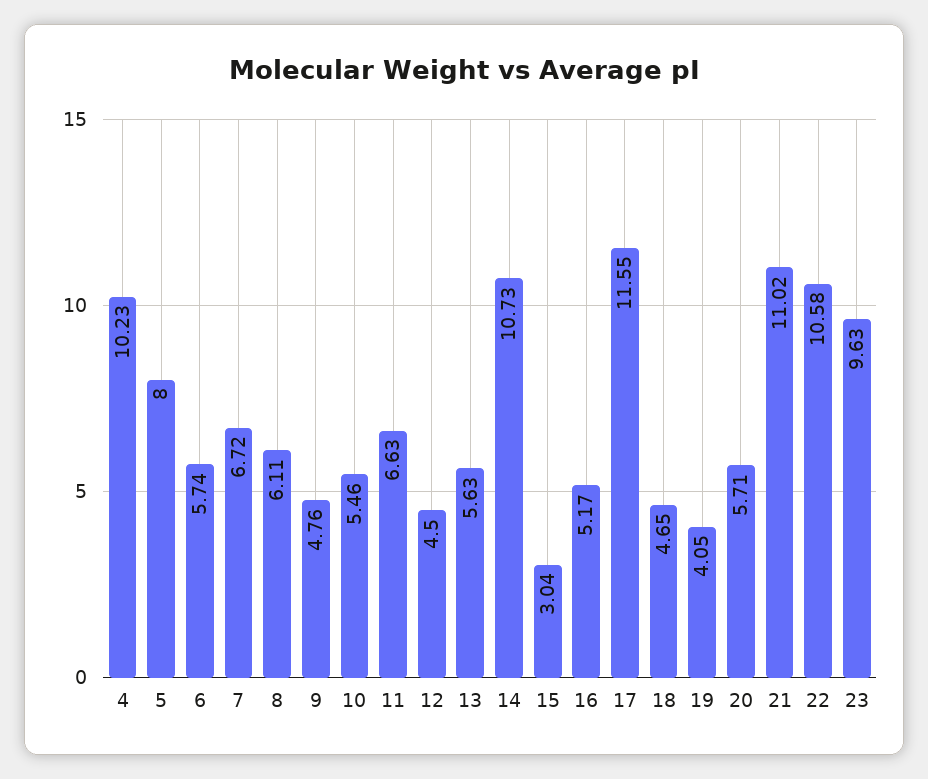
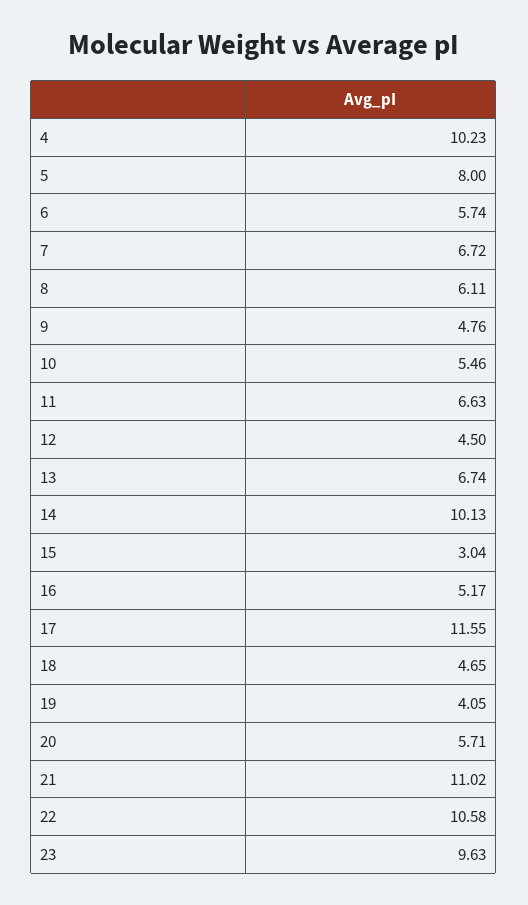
  {
    "4": 10.23,
    "5": 8,
    "6": 5.74,
    "7": 6.72,
    "8": 6.11,
    "9": 4.76,
    "10": 5.46,
    "11": 6.63,
    "12": 4.5,
-   "13": 5.63,
+   "13": 6.74,
-   "14": 10.73,
+   "14": 10.13,
    "15": 3.04,
    "16": 5.17,
    "17": 11.55,
    "18": 4.65,
    "19": 4.05,
    "20": 5.71,
    "21": 11.02,
    "22": 10.58,
    "23": 9.63
  }

